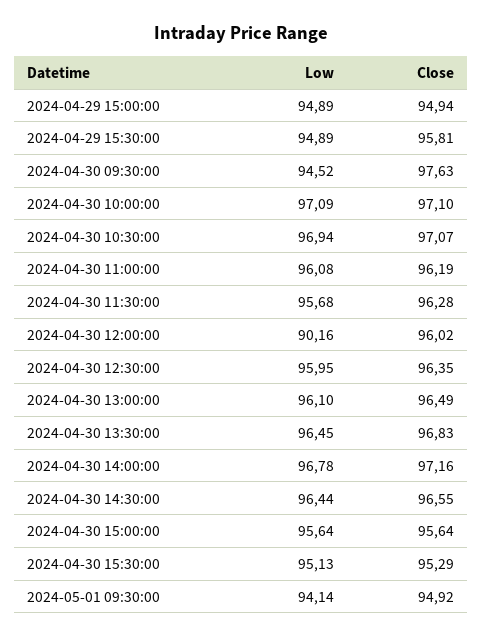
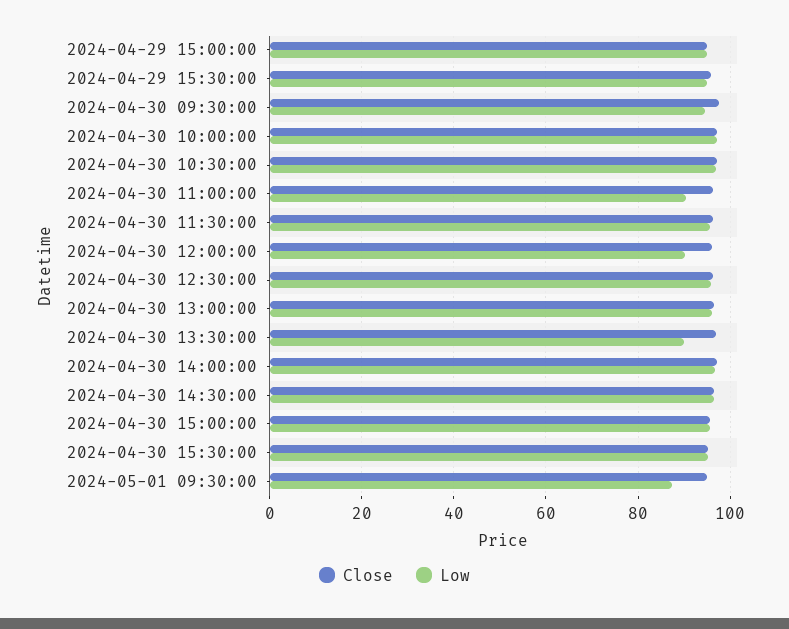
  {
    "Low": {
      "2024-04-29 15:00:00": 94.89,
      "2024-04-29 15:30:00": 94.89,
      "2024-04-30 09:30:00": 94.52,
      "2024-04-30 10:00:00": 97.09,
      "2024-04-30 10:30:00": 96.94,
-     "2024-04-30 11:00:00": 96.08,
+     "2024-04-30 11:00:00": 90,
      "2024-04-30 11:30:00": 95.68,
      "2024-04-30 12:00:00": 90.16,
      "2024-04-30 12:30:00": 95.95,
      "2024-04-30 13:00:00": 96.1,
-     "2024-04-30 13:30:00": 96.45,
+     "2024-04-30 13:30:00": 90,
      "2024-04-30 14:00:00": 96.78,
      "2024-04-30 14:30:00": 96.44,
      "2024-04-30 15:00:00": 95.64,
      "2024-04-30 15:30:00": 95.13,
-     "2024-05-01 09:30:00": 94.14
+     "2024-05-01 09:30:00": 88
    },
    "Close": {
      "2024-04-29 15:00:00": 94.94,
      "2024-04-29 15:30:00": 95.81,
      "2024-04-30 09:30:00": 97.63,
      "2024-04-30 10:00:00": 97.1,
      "2024-04-30 10:30:00": 97.07,
      "2024-04-30 11:00:00": 96.19,
      "2024-04-30 11:30:00": 96.28,
      "2024-04-30 12:00:00": 96.02,
      "2024-04-30 12:30:00": 96.35,
      "2024-04-30 13:00:00": 96.49,
      "2024-04-30 13:30:00": 96.83,
      "2024-04-30 14:00:00": 97.16,
      "2024-04-30 14:30:00": 96.55,
      "2024-04-30 15:00:00": 95.64,
      "2024-04-30 15:30:00": 95.29,
      "2024-05-01 09:30:00": 94.92
    }
  }

